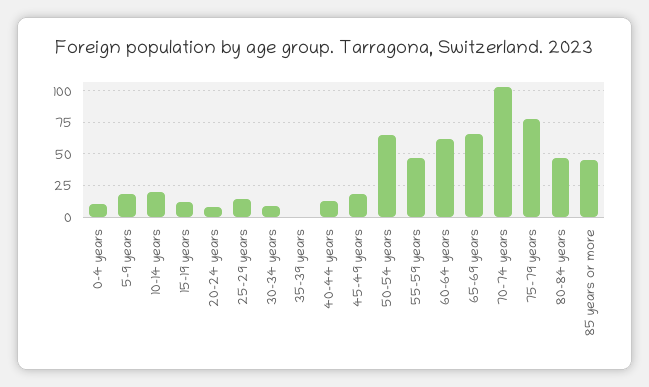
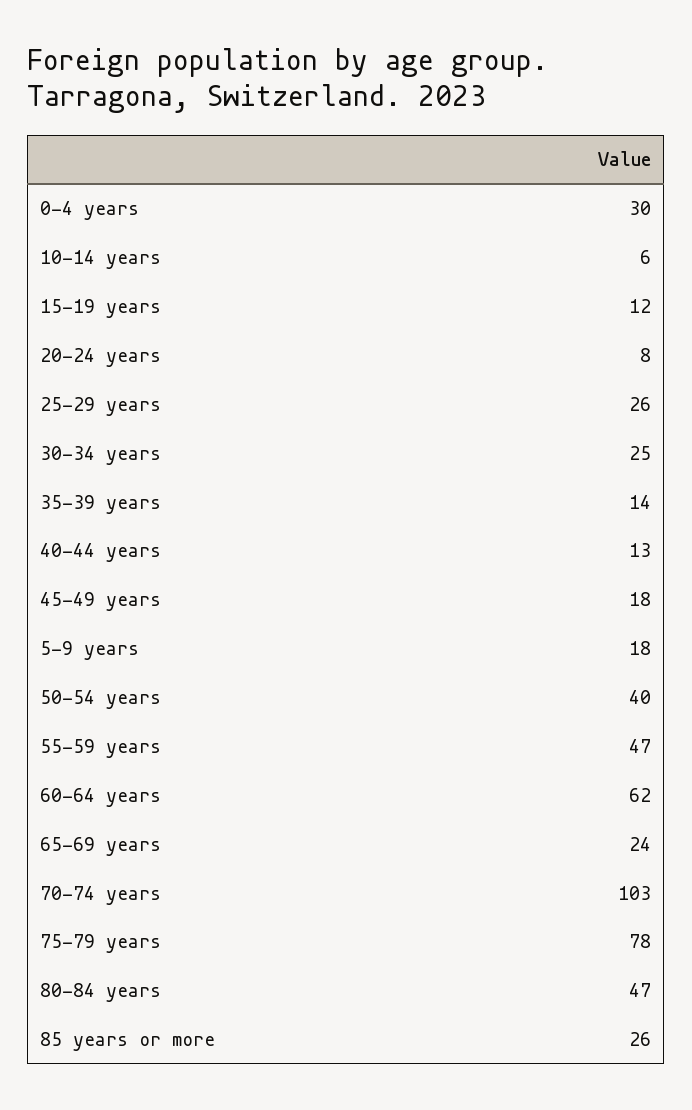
  {
-   "0-4 years": 10,
+   "0-4 years": 30,
    "5-9 years": 18,
-   "10-14 years": 20,
+   "10-14 years": 6,
    "15-19 years": 12,
    "20-24 years": 8,
-   "25-29 years": 15,
+   "25-29 years": 26,
-   "30-34 years": 10,
+   "30-34 years": 25,
-   "35-39 years": 0,
+   "35-39 years": 14,
    "40-44 years": 13,
    "45-49 years": 18,
-   "50-54 years": 65,
+   "50-54 years": 40,
    "55-59 years": 47,
    "60-64 years": 62,
-   "65-69 years": 65,
+   "65-69 years": 24,
    "70-74 years": 103,
    "75-79 years": 78,
    "80-84 years": 47,
-   "85 years or more": 45
+   "85 years or more": 26
  }

